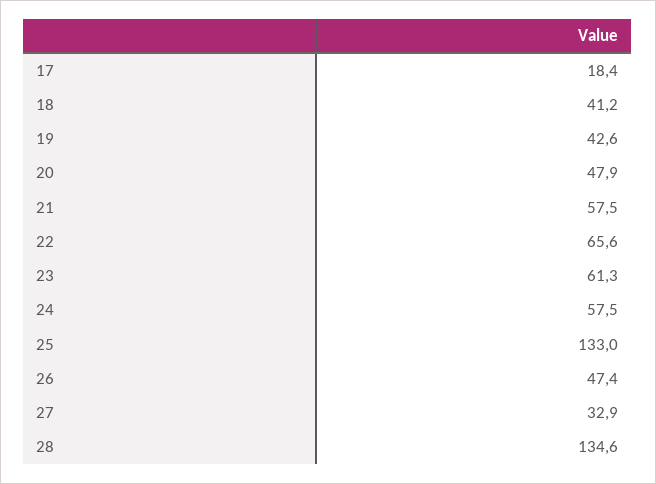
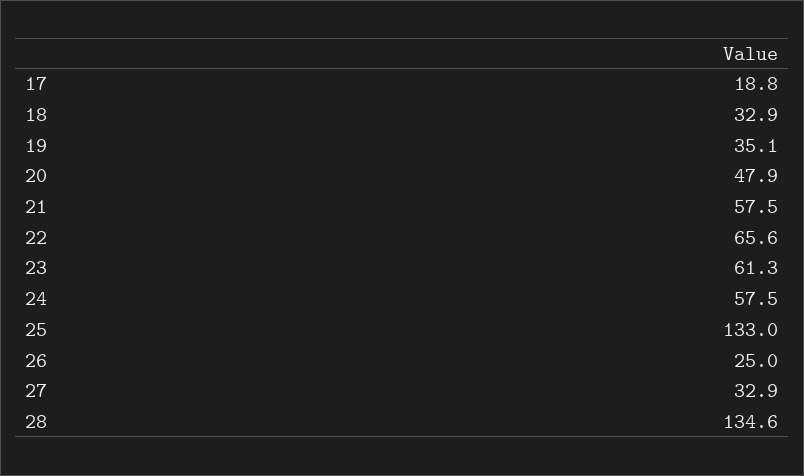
  {
-   "17": 18.4,
+   "17": 18.8,
-   "18": 41.2,
+   "18": 32.9,
-   "19": 42.6,
+   "19": 35.1,
    "20": 47.9,
    "21": 57.5,
    "22": 65.6,
    "23": 61.3,
    "24": 57.5,
    "25": 133,
-   "26": 47.4,
+   "26": 25,
    "27": 32.9,
    "28": 134.6
  }

